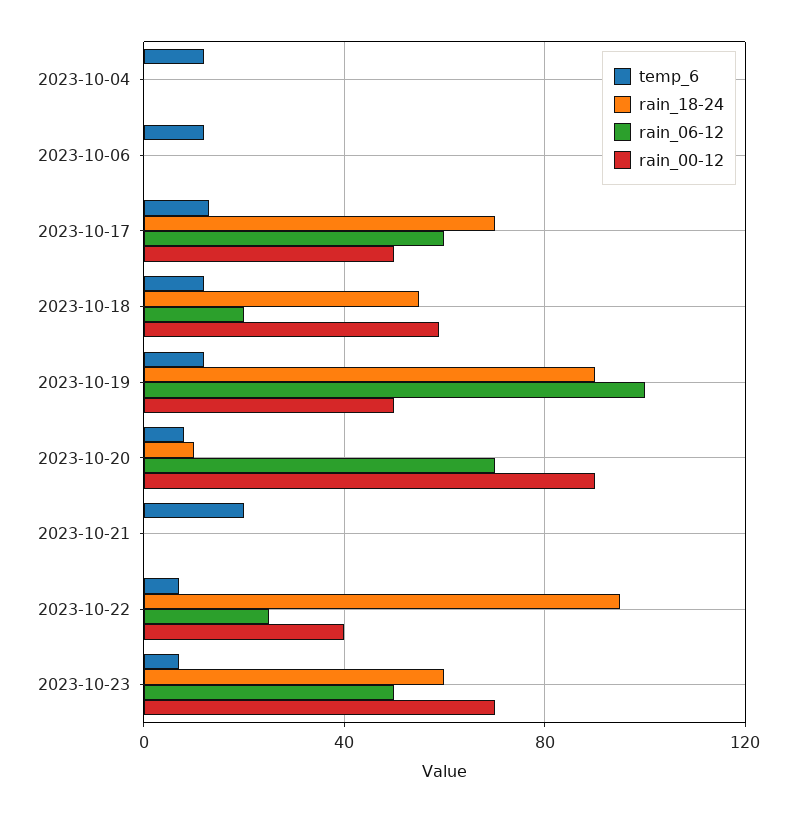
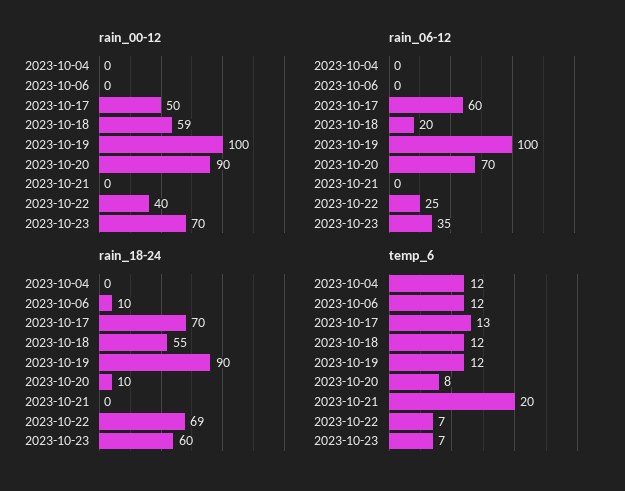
  {
    "temp_6": {
      "2023-10-04": 12,
      "2023-10-06": 12,
      "2023-10-17": 13,
      "2023-10-18": 12,
      "2023-10-19": 12,
      "2023-10-20": 8,
      "2023-10-21": 20,
      "2023-10-22": 7,
      "2023-10-23": 7
    },
    "rain_18-24": {
      "2023-10-04": 0,
-     "2023-10-06": 0,
+     "2023-10-06": 10,
      "2023-10-17": 70,
      "2023-10-18": 55,
      "2023-10-19": 90,
      "2023-10-20": 10,
      "2023-10-21": 0,
-     "2023-10-22": 95,
+     "2023-10-22": 69,
      "2023-10-23": 60
    },
    "rain_06-12": {
      "2023-10-04": 0,
      "2023-10-06": 0,
      "2023-10-17": 60,
      "2023-10-18": 20,
      "2023-10-19": 100,
      "2023-10-20": 70,
      "2023-10-21": 0,
      "2023-10-22": 25,
-     "2023-10-23": 50
+     "2023-10-23": 35
    },
    "rain_00-12": {
      "2023-10-04": 0,
      "2023-10-06": 0,
      "2023-10-17": 50,
      "2023-10-18": 59,
-     "2023-10-19": 50,
+     "2023-10-19": 100,
      "2023-10-20": 90,
      "2023-10-21": 0,
      "2023-10-22": 40,
      "2023-10-23": 70
    }
  }

